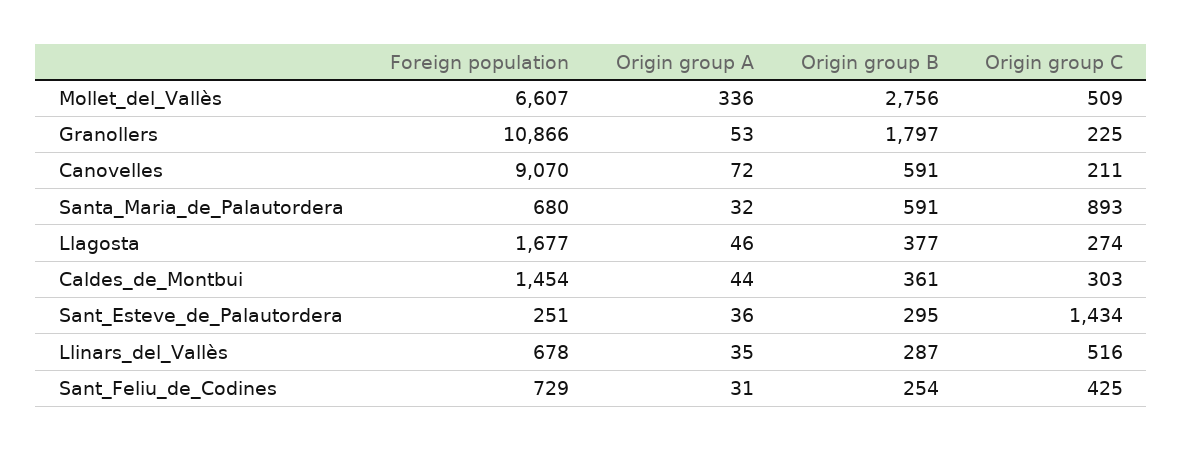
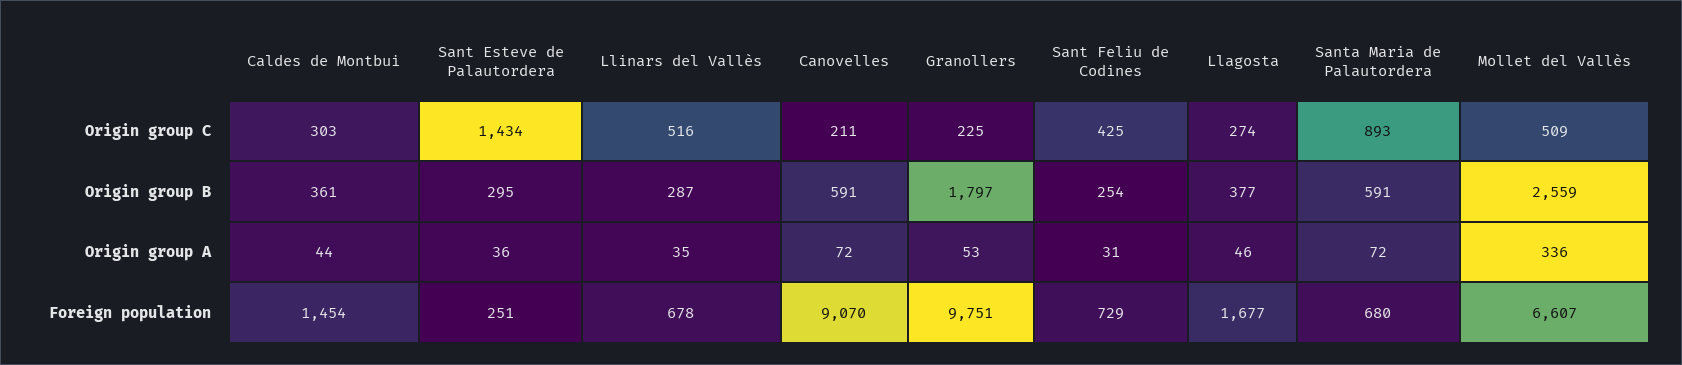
  {
    "Foreign population": {
      "Mollet_del_Vallès": 6607,
-     "Granollers": 10866,
+     "Granollers": 9751,
      "Canovelles": 9070,
      "Santa_Maria_de_Palautordera": 680,
      "Llagosta": 1677,
      "Caldes_de_Montbui": 1454,
      "Sant_Esteve_de_Palautordera": 251,
      "Llinars_del_Vallès": 678,
      "Sant_Feliu_de_Codines": 729
    },
    "Origin group A": {
      "Mollet_del_Vallès": 336,
      "Granollers": 53,
      "Canovelles": 72,
-     "Santa_Maria_de_Palautordera": 32,
+     "Santa_Maria_de_Palautordera": 72,
      "Llagosta": 46,
      "Caldes_de_Montbui": 44,
      "Sant_Esteve_de_Palautordera": 36,
      "Llinars_del_Vallès": 35,
      "Sant_Feliu_de_Codines": 31
    },
    "Origin group B": {
-     "Mollet_del_Vallès": 2756,
+     "Mollet_del_Vallès": 2559,
      "Granollers": 1797,
      "Canovelles": 591,
      "Santa_Maria_de_Palautordera": 591,
      "Llagosta": 377,
      "Caldes_de_Montbui": 361,
      "Sant_Esteve_de_Palautordera": 295,
      "Llinars_del_Vallès": 287,
      "Sant_Feliu_de_Codines": 254
    },
    "Origin group C": {
      "Mollet_del_Vallès": 509,
      "Granollers": 225,
      "Canovelles": 211,
      "Santa_Maria_de_Palautordera": 893,
      "Llagosta": 274,
      "Caldes_de_Montbui": 303,
      "Sant_Esteve_de_Palautordera": 1434,
      "Llinars_del_Vallès": 516,
      "Sant_Feliu_de_Codines": 425
    }
  }

